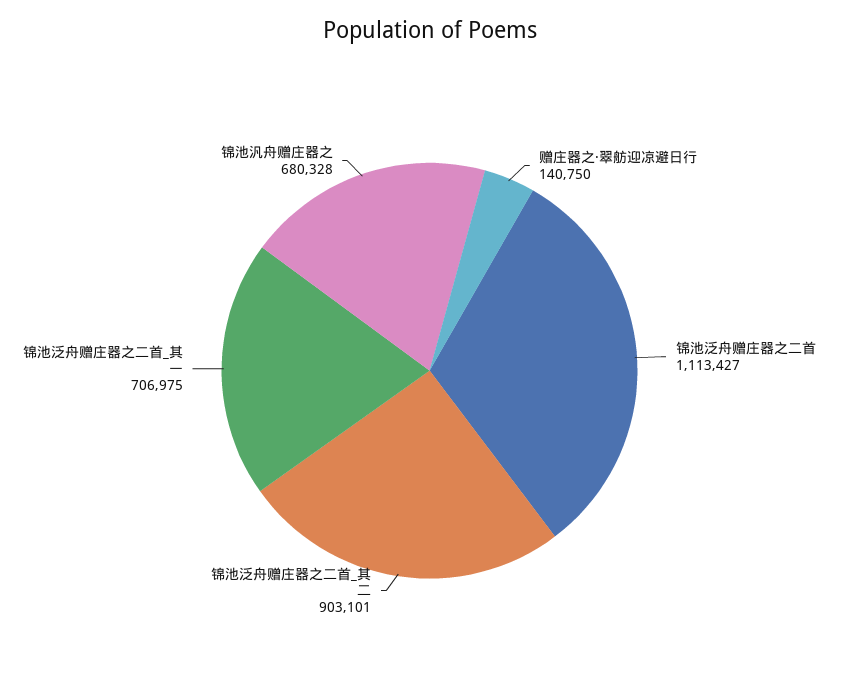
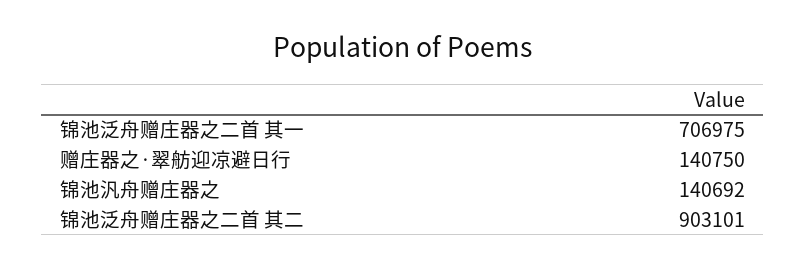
  {
    "赠庄器之·翠舫迎凉避日行": 140750,
-   "锦池泛舟赠庄器之二首": 1113427,
    "锦池泛舟赠庄器之二首_其二": 903101,
    "锦池泛舟赠庄器之二首_其一": 706975,
-   "锦池汎舟赠庄器之": 680328
+   "锦池汎舟赠庄器之": 140692
  }

